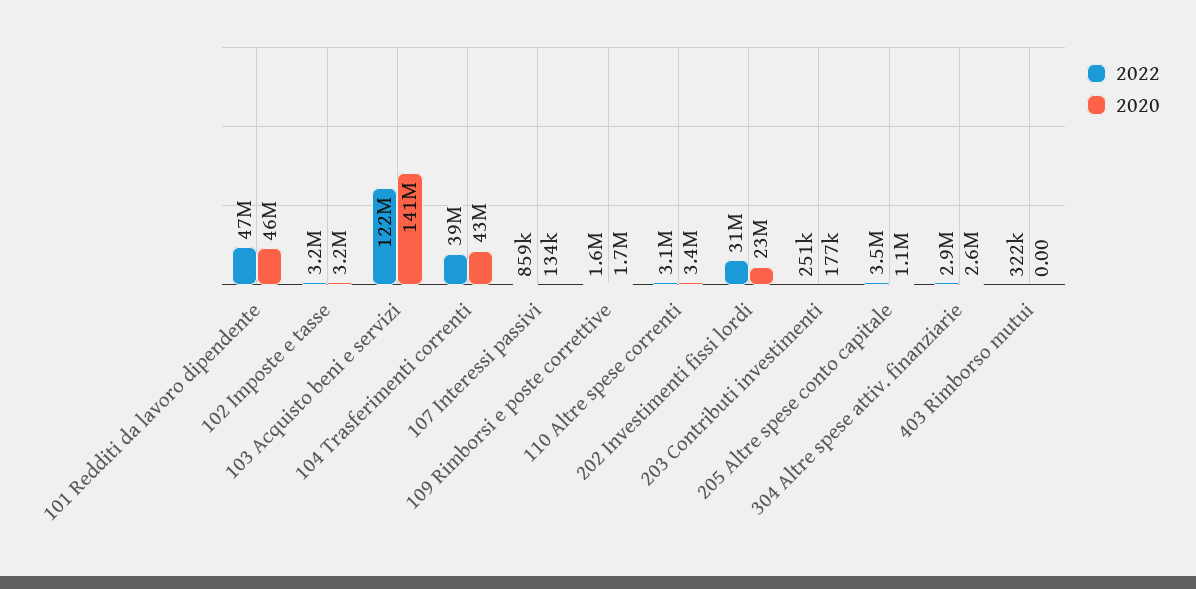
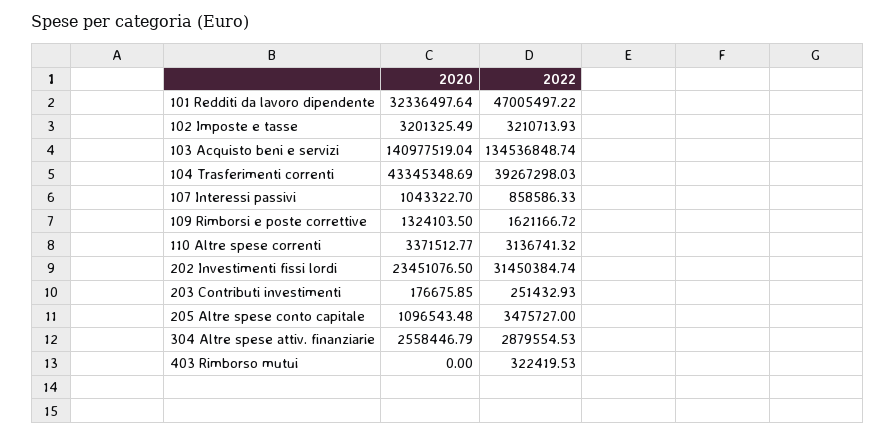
  {
    "2022": {
      "101 Redditi da lavoro dipendente": 47005497.22,
      "102 Imposte e tasse": 3210713.93,
-     "103 Acquisto beni e servizi": 122000000,
+     "103 Acquisto beni e servizi": 134536848.74,
      "104 Trasferimenti correnti": 39267298.03,
      "107 Interessi passivi": 858586.33,
      "109 Rimborsi e poste correttive": 1621166.72,
      "110 Altre spese correnti": 3136741.32,
      "202 Investimenti fissi lordi": 31450384.74,
      "203 Contributi investimenti": 251432.93,
      "205 Altre spese conto capitale": 3475727,
      "304 Altre spese attiv. finanziarie": 2879554.53,
      "403 Rimborso mutui": 322419.53
    },
    "2020": {
-     "101 Redditi da lavoro dipendente": 46000000,
+     "101 Redditi da lavoro dipendente": 32336497.64,
      "102 Imposte e tasse": 3201325.49,
      "103 Acquisto beni e servizi": 140977519.04,
      "104 Trasferimenti correnti": 43345348.69,
-     "107 Interessi passivi": 134000,
+     "107 Interessi passivi": 1043322.7,
-     "109 Rimborsi e poste correttive": 1700000,
+     "109 Rimborsi e poste correttive": 1324103.5,
      "110 Altre spese correnti": 3371512.77,
      "202 Investimenti fissi lordi": 23451076.5,
      "203 Contributi investimenti": 176675.85,
      "205 Altre spese conto capitale": 1096543.48,
      "304 Altre spese attiv. finanziarie": 2558446.79,
      "403 Rimborso mutui": 0
    }
  }

